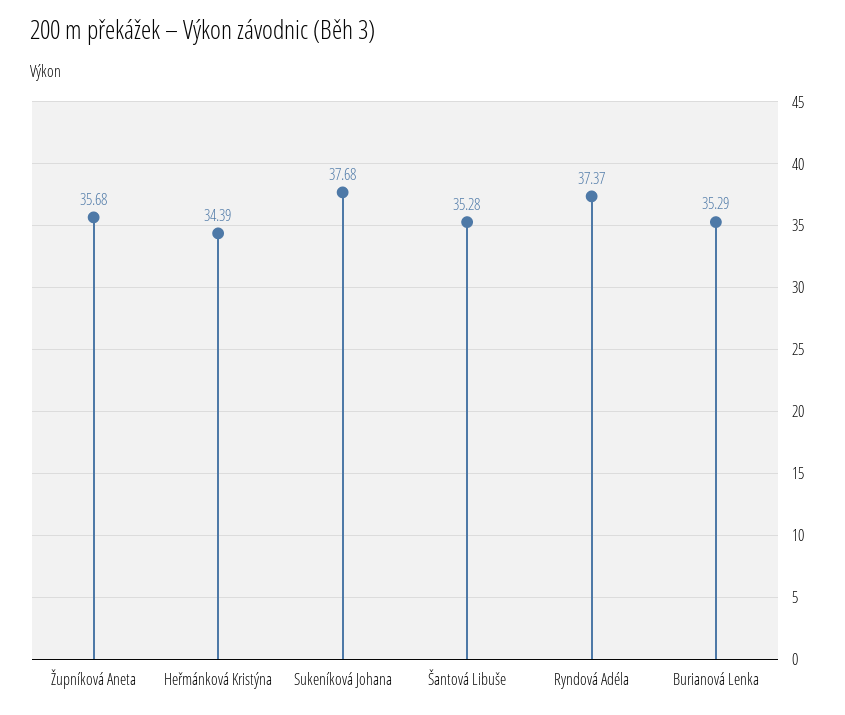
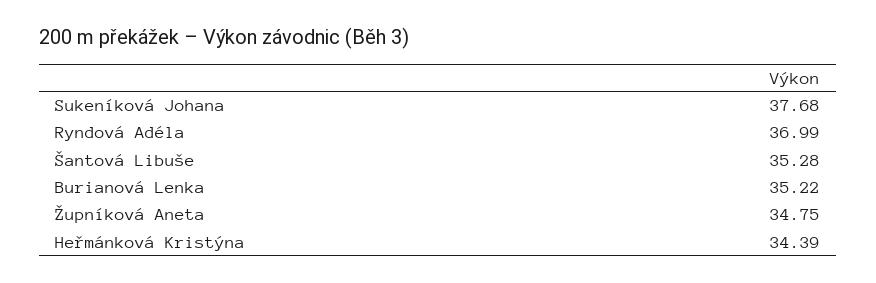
  {
-   "Župníková Aneta": 35.68,
+   "Župníková Aneta": 34.75,
    "Heřmánková Kristýna": 34.39,
    "Sukeníková Johana": 37.68,
    "Šantová Libuše": 35.28,
-   "Ryndová Adéla": 37.37,
+   "Ryndová Adéla": 36.99,
-   "Burianová Lenka": 35.29
+   "Burianová Lenka": 35.22
  }

